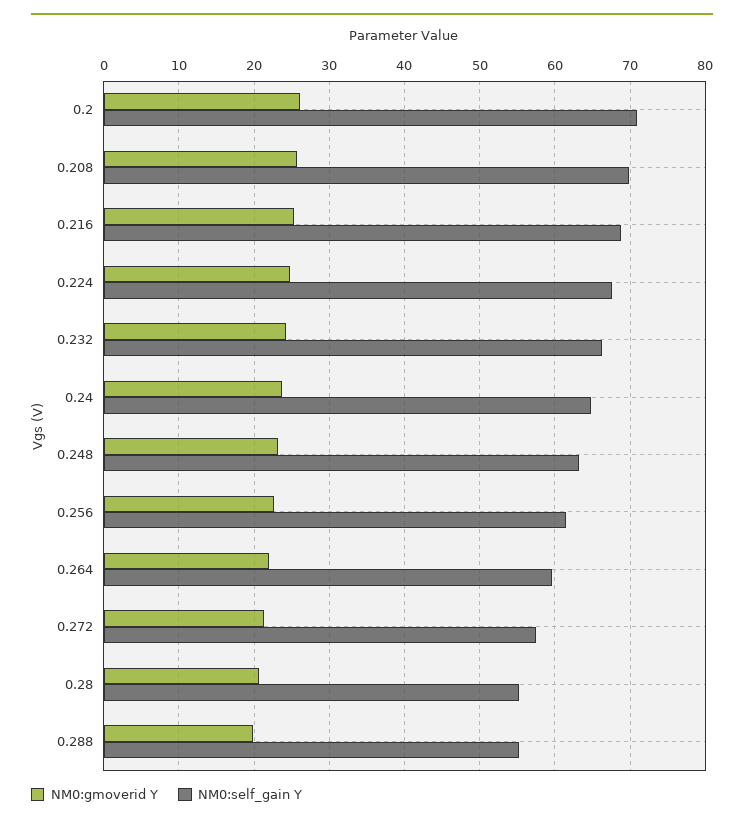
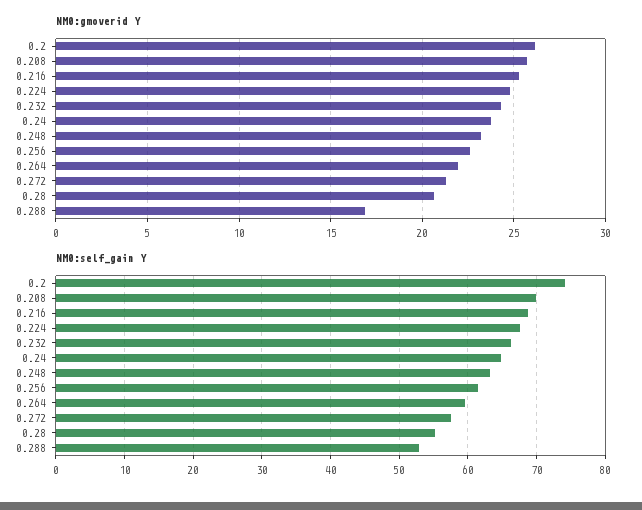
  {
    "NM0:gmoverid Y": {
      "0.2": 26,
      "0.208": 25.5,
      "0.216": 25.5,
      "0.224": 25,
      "0.232": 24.5,
      "0.24": 24,
      "0.248": 23,
      "0.256": 22.5,
      "0.264": 22,
      "0.272": 21.5,
      "0.28": 20.5,
-     "0.288": 20
+     "0.288": 17
    },
    "NM0:self_gain Y": {
-     "0.2": 71,
+     "0.2": 74,
      "0.208": 70,
      "0.216": 69,
      "0.224": 68,
      "0.232": 66,
      "0.24": 65,
      "0.248": 63,
      "0.256": 61,
      "0.264": 60,
      "0.272": 57,
      "0.28": 55,
-     "0.288": 55
+     "0.288": 53
    }
  }

